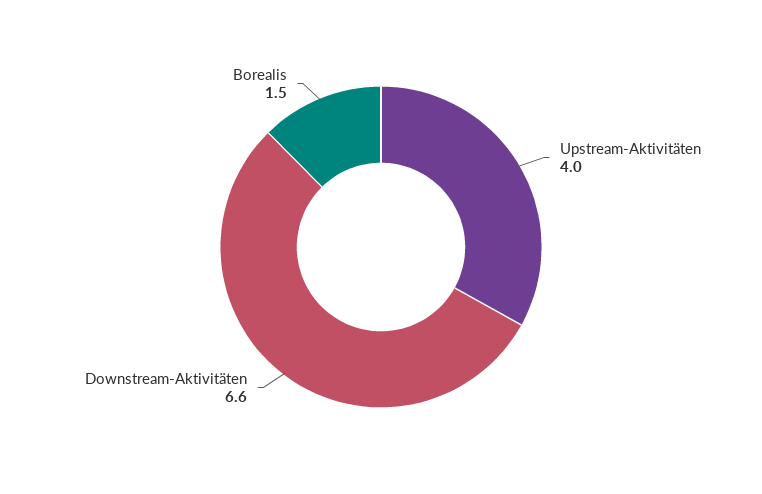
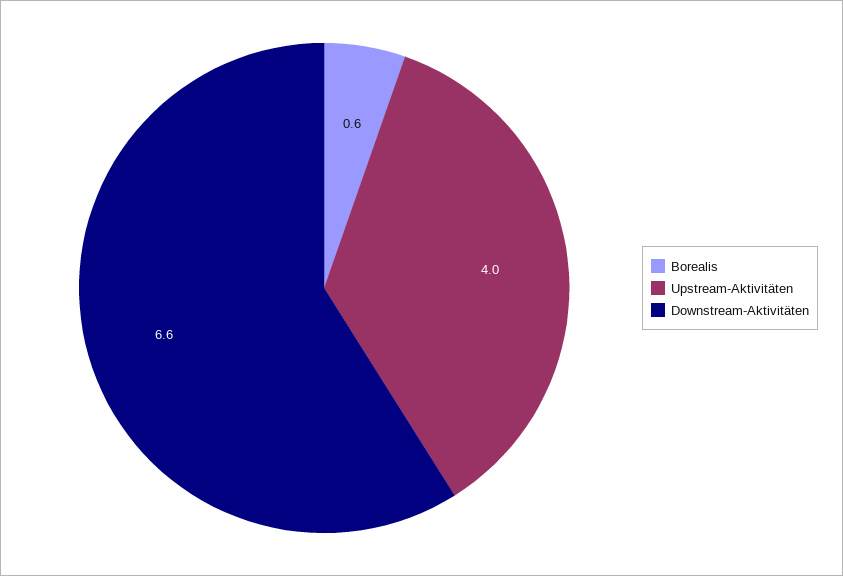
  {
    "Upstream-Aktivitäten": 4,
    "Downstream-Aktivitäten": 6.6,
-   "Borealis": 1.5
+   "Borealis": 0.6
  }

